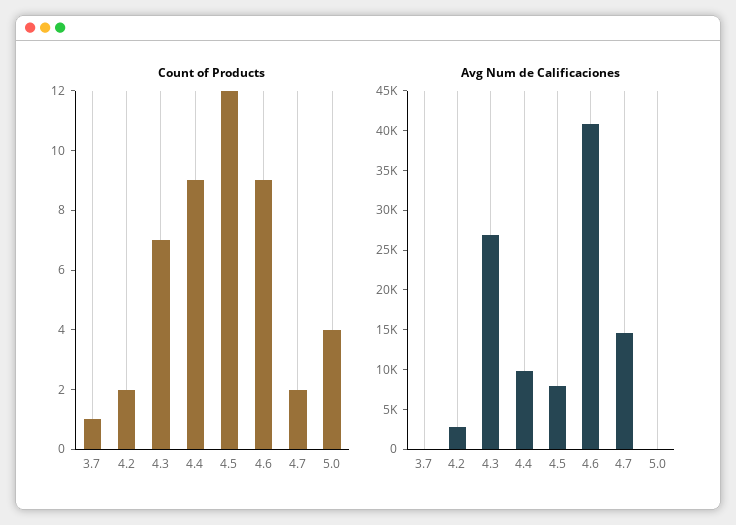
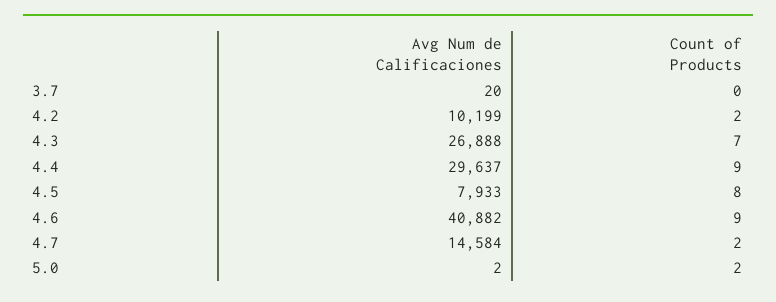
  {
    "Count of Products": {
-     "3.7": 1,
+     "3.7": 0,
      "4.2": 2,
      "4.3": 7,
      "4.4": 9,
-     "4.5": 12,
+     "4.5": 8,
      "4.6": 9,
      "4.7": 2,
-     "5.0": 4
+     "5.0": 2
    },
    "Avg Num de Calificaciones": {
      "3.7": 20,
-     "4.2": 2500,
+     "4.2": 10199,
      "4.3": 26888,
-     "4.4": 10000,
+     "4.4": 29637,
      "4.5": 7933,
      "4.6": 40882,
      "4.7": 14584,
      "5.0": 2
    }
  }

